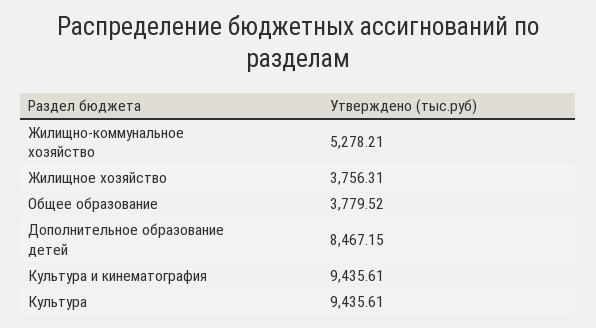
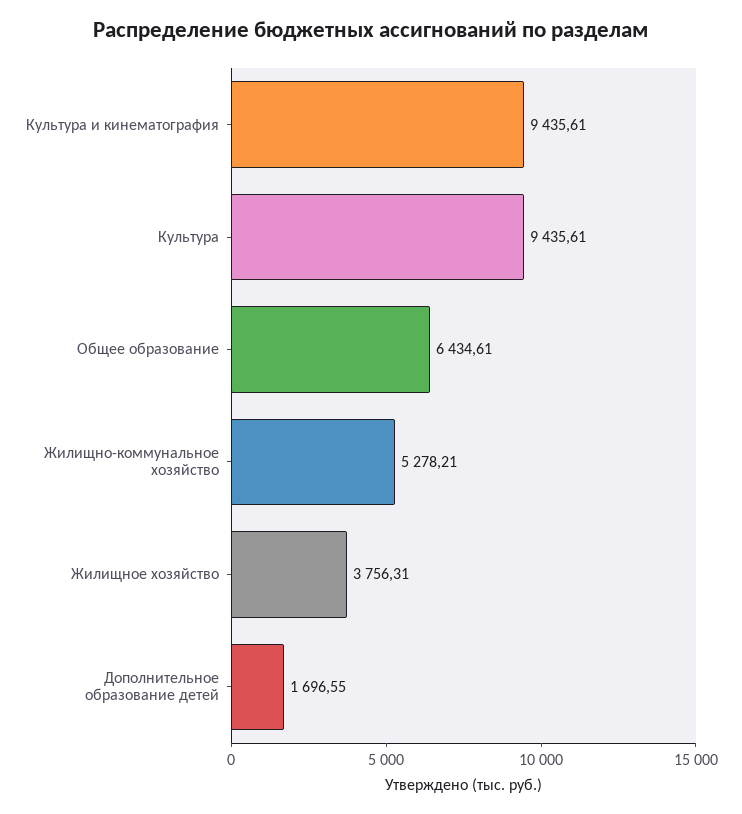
  {
    "Жилищно-коммунальное хозяйство": 5278.21,
    "Жилищное хозяйство": 3756.31,
-   "Общее образование": 3779.52,
+   "Общее образование": 6434.61,
-   "Дополнительное образование детей": 8467.15,
+   "Дополнительное образование детей": 1696.55,
    "Культура и кинематография": 9435.61,
    "Культура": 9435.61
  }

